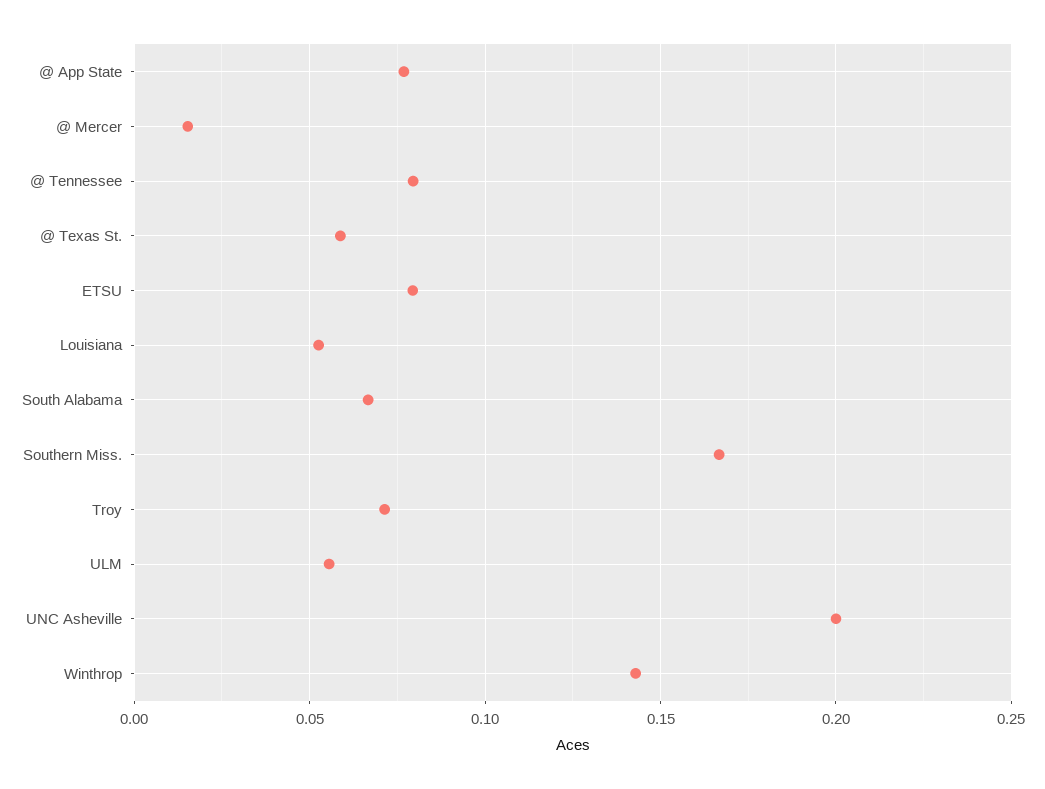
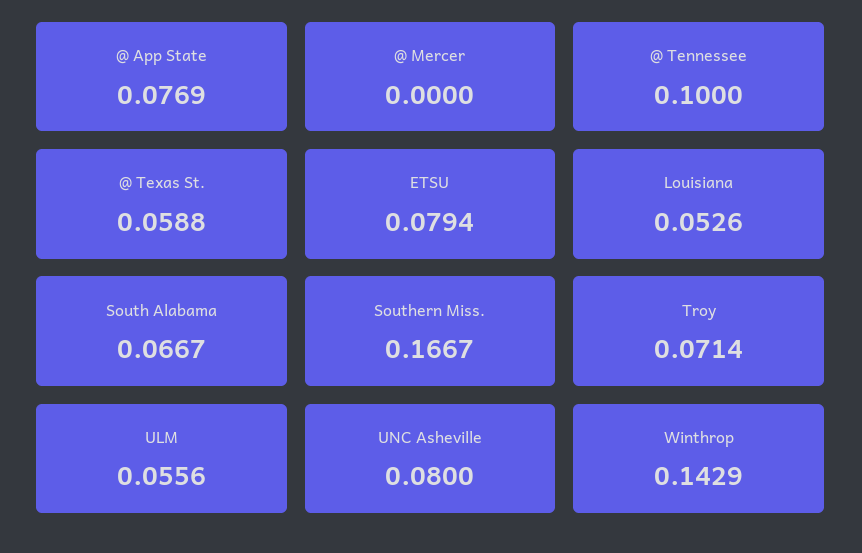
  {
    "@ App State": 0.0769,
-   "@ Mercer": 0.015,
+   "@ Mercer": 0,
-   "@ Tennessee": 0.08,
+   "@ Tennessee": 0.1,
    "@ Texas St.": 0.0588,
    "ETSU": 0.0794,
    "Louisiana": 0.0526,
    "South Alabama": 0.0667,
    "Southern Miss.": 0.1667,
    "Troy": 0.0714,
    "ULM": 0.0556,
-   "UNC Asheville": 0.2,
+   "UNC Asheville": 0.08,
    "Winthrop": 0.1429
  }

